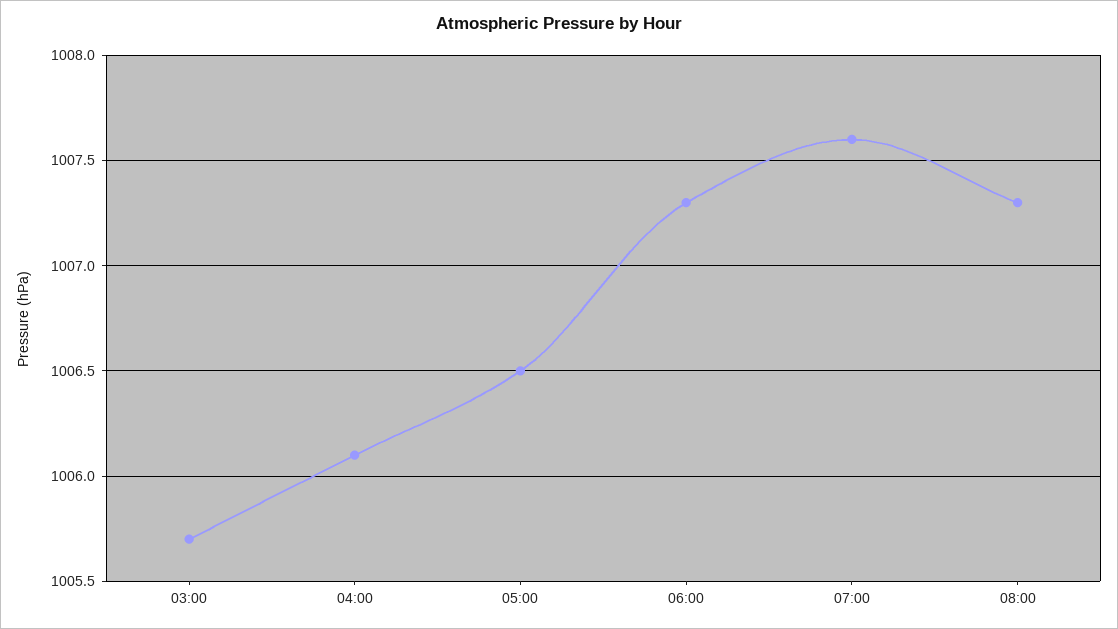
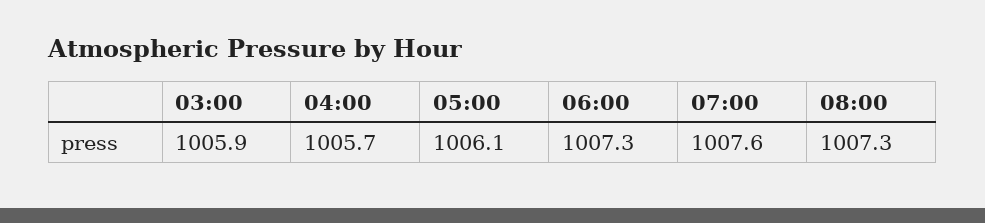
  {
-   "03:00": 1005.7,
+   "03:00": 1005.9,
-   "04:00": 1006.1,
+   "04:00": 1005.7,
-   "05:00": 1006.5,
+   "05:00": 1006.1,
    "06:00": 1007.3,
    "07:00": 1007.6,
    "08:00": 1007.3
  }

